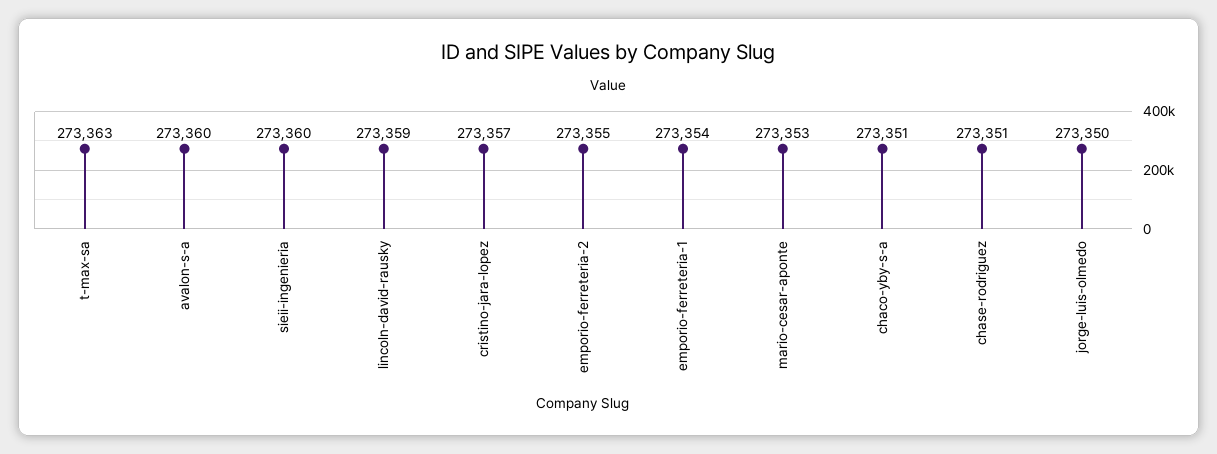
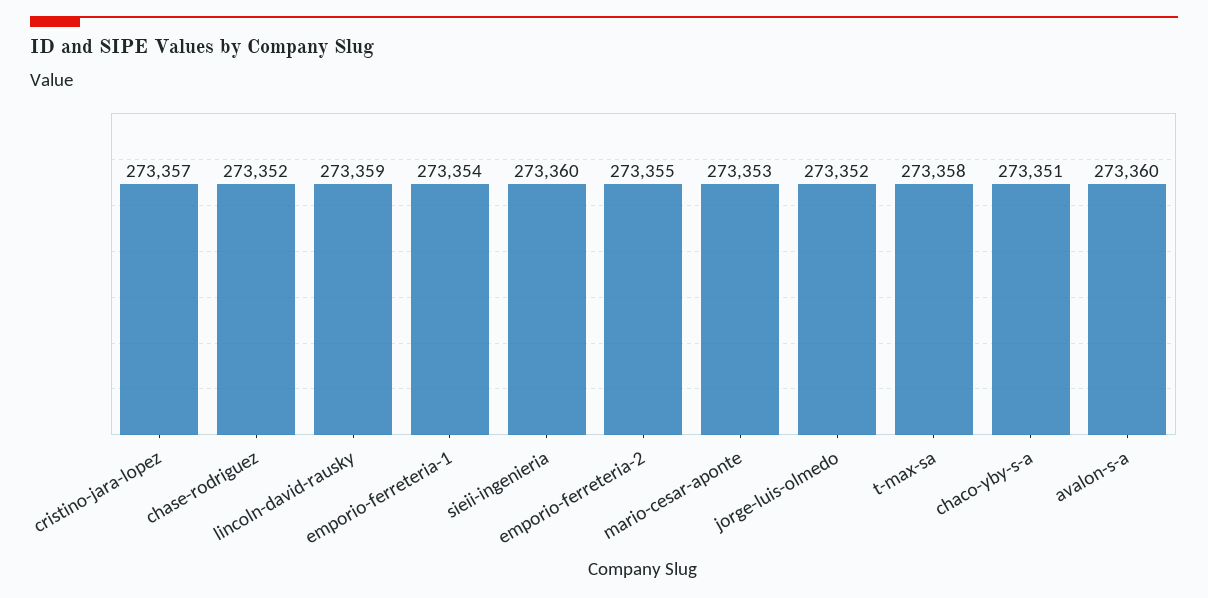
  {
-   "t-max-sa": 273363,
+   "t-max-sa": 273358,
    "avalon-s-a": 273360,
    "sieii-ingenieria": 273360,
    "lincoln-david-rausky": 273359,
    "cristino-jara-lopez": 273357,
    "emporio-ferreteria-2": 273355,
    "emporio-ferreteria-1": 273354,
    "mario-cesar-aponte": 273353,
    "chaco-yby-s-a": 273351,
-   "chase-rodriguez": 273351,
+   "chase-rodriguez": 273352,
-   "jorge-luis-olmedo": 273350
+   "jorge-luis-olmedo": 273352
  }

